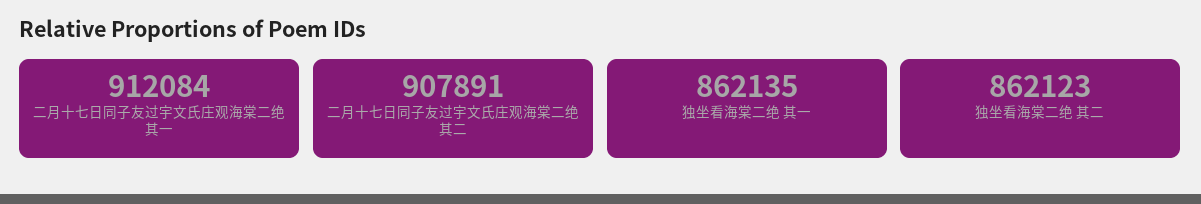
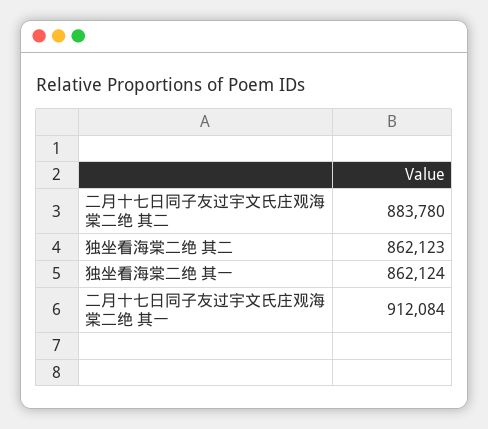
  {
    "二月十七日同子友过宇文氏庄观海棠二绝 其一": 912084,
-   "二月十七日同子友过宇文氏庄观海棠二绝 其二": 907891,
+   "二月十七日同子友过宇文氏庄观海棠二绝 其二": 883780,
-   "独坐看海棠二绝 其一": 862135,
+   "独坐看海棠二绝 其一": 862124,
    "独坐看海棠二绝 其二": 862123
  }

